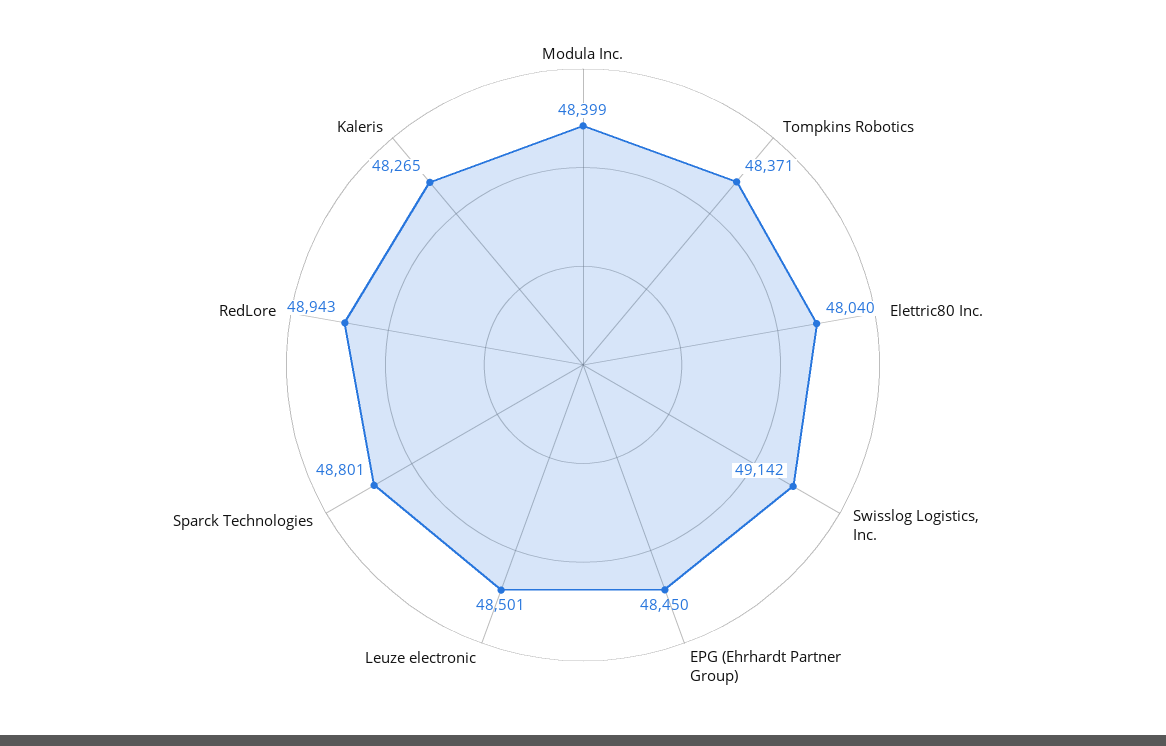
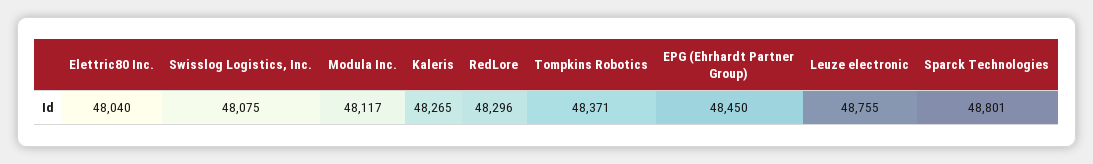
  {
-   "Modula Inc.": 48399,
+   "Modula Inc.": 48117,
    "Tompkins Robotics": 48371,
    "Elettric80 Inc.": 48040,
-   "Swisslog Logistics, Inc.": 49142,
+   "Swisslog Logistics, Inc.": 48075,
    "EPG (Ehrhardt Partner Group)": 48450,
-   "Leuze electronic": 48501,
+   "Leuze electronic": 48755,
    "Sparck Technologies": 48801,
-   "RedLore": 48943,
+   "RedLore": 48296,
    "Kaleris": 48265
  }

